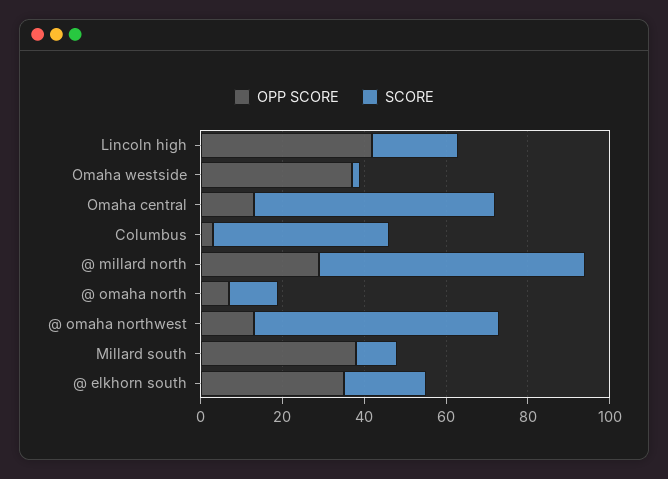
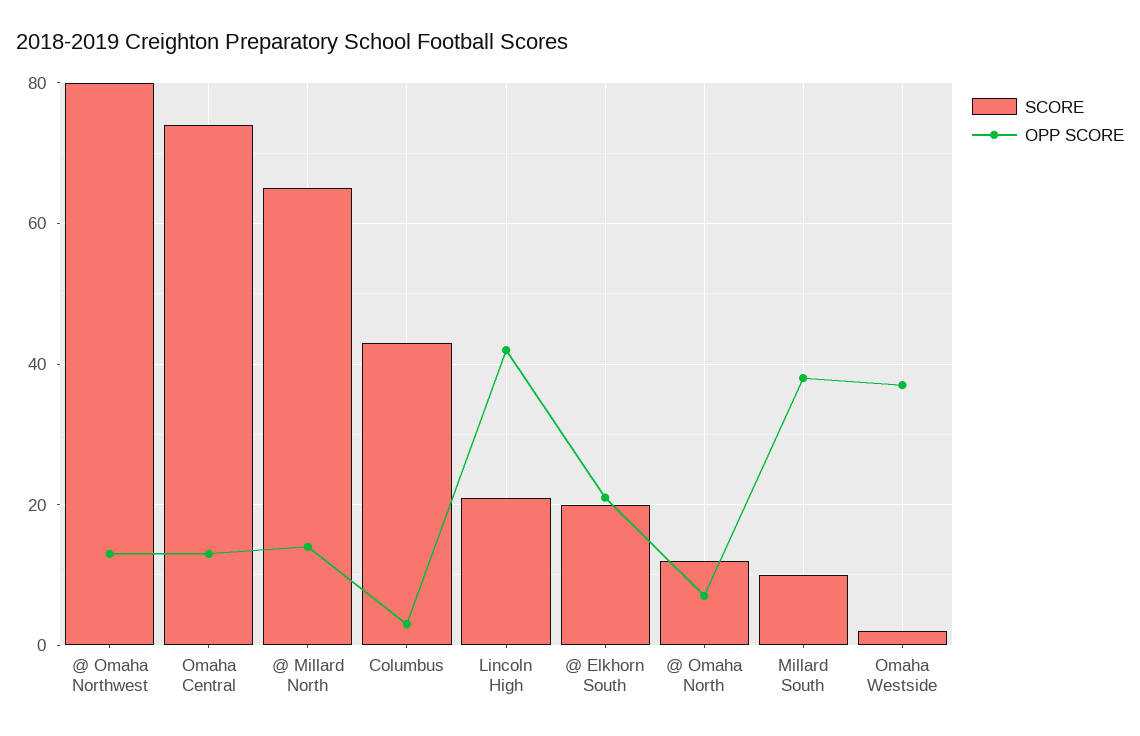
  {
    "OPP SCORE": {
      "Lincoln high": 40,
      "Omaha westside": 35,
      "Omaha central": 15,
      "Columbus": 5,
-     "@ millard north": 30,
+     "@ millard north": 15,
      "@ omaha north": 5,
      "@ omaha northwest": 15,
      "Millard south": 40,
-     "@ elkhorn south": 35
+     "@ elkhorn south": 20
    },
    "SCORE": {
      "Lincoln high": 20,
      "Omaha westside": 0,
-     "Omaha central": 60,
+     "Omaha central": 75,
      "Columbus": 45,
      "@ millard north": 65,
      "@ omaha north": 10,
-     "@ omaha northwest": 60,
+     "@ omaha northwest": 80,
      "Millard south": 10,
      "@ elkhorn south": 20
    }
  }

